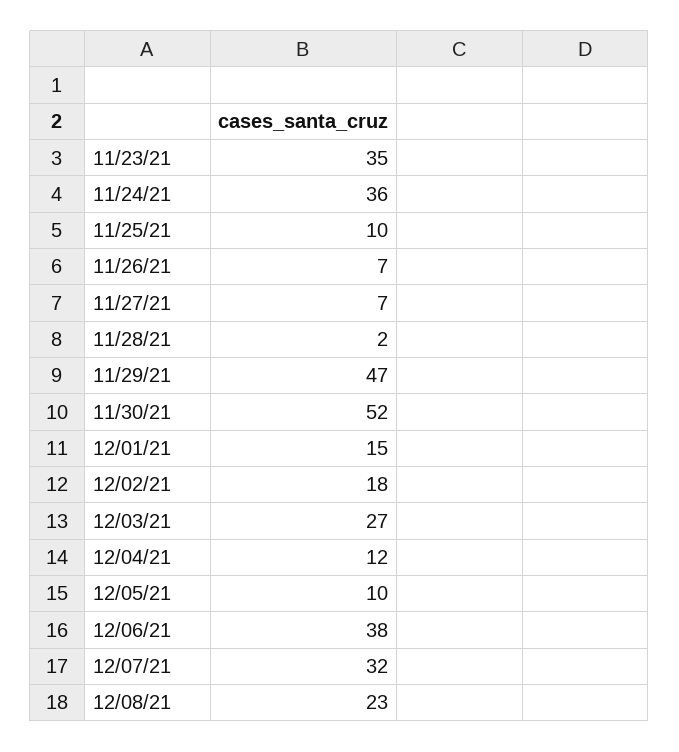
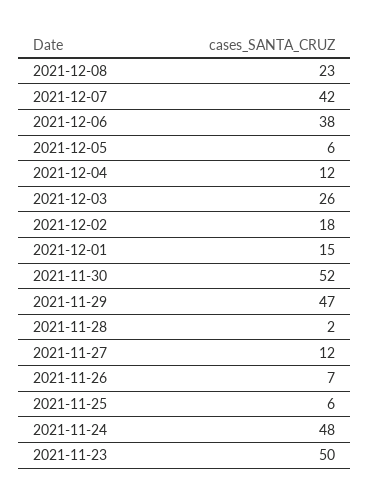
  {
-   "11/23/21": 35,
+   "11/23/21": 50,
-   "11/24/21": 36,
+   "11/24/21": 48,
-   "11/25/21": 10,
+   "11/25/21": 6,
    "11/26/21": 7,
-   "11/27/21": 7,
+   "11/27/21": 12,
    "11/28/21": 2,
    "11/29/21": 47,
    "11/30/21": 52,
    "12/01/21": 15,
    "12/02/21": 18,
-   "12/03/21": 27,
+   "12/03/21": 26,
    "12/04/21": 12,
-   "12/05/21": 10,
+   "12/05/21": 6,
    "12/06/21": 38,
-   "12/07/21": 32,
+   "12/07/21": 42,
    "12/08/21": 23
  }

